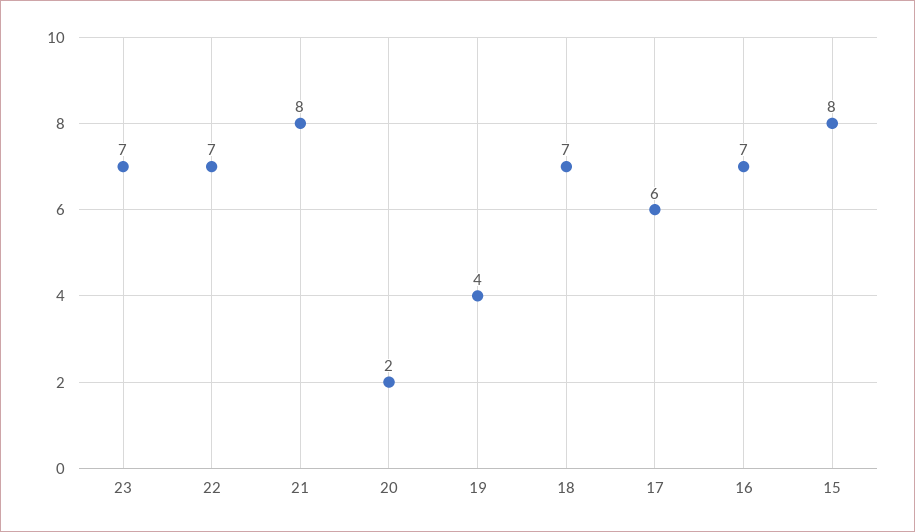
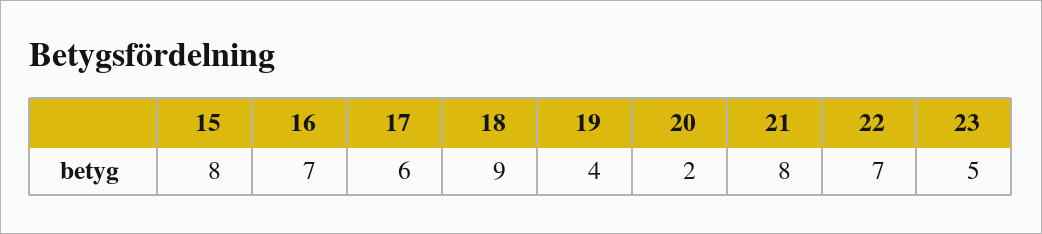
  {
-   "23": 7,
+   "23": 5,
    "22": 7,
    "21": 8,
    "20": 2,
    "19": 4,
-   "18": 7,
+   "18": 9,
    "17": 6,
    "16": 7,
    "15": 8
  }

